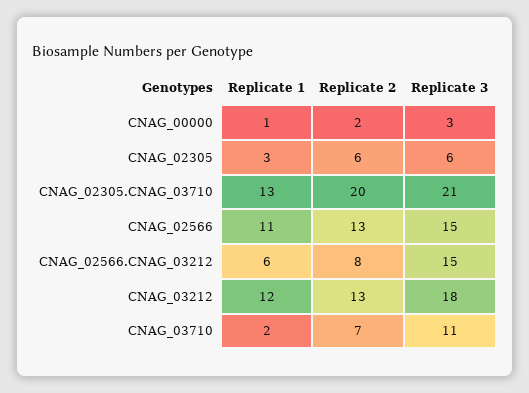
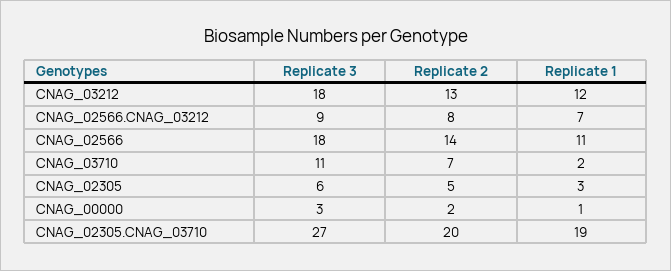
  {
    "Replicate 1": {
      "CNAG_00000": 1,
      "CNAG_02305": 3,
-     "CNAG_02305.CNAG_03710": 13,
+     "CNAG_02305.CNAG_03710": 19,
      "CNAG_02566": 11,
-     "CNAG_02566.CNAG_03212": 6,
+     "CNAG_02566.CNAG_03212": 7,
      "CNAG_03212": 12,
      "CNAG_03710": 2
    },
    "Replicate 2": {
      "CNAG_00000": 2,
-     "CNAG_02305": 6,
+     "CNAG_02305": 5,
      "CNAG_02305.CNAG_03710": 20,
-     "CNAG_02566": 13,
+     "CNAG_02566": 14,
      "CNAG_02566.CNAG_03212": 8,
      "CNAG_03212": 13,
      "CNAG_03710": 7
    },
    "Replicate 3": {
      "CNAG_00000": 3,
      "CNAG_02305": 6,
-     "CNAG_02305.CNAG_03710": 21,
+     "CNAG_02305.CNAG_03710": 27,
-     "CNAG_02566": 15,
+     "CNAG_02566": 18,
-     "CNAG_02566.CNAG_03212": 15,
+     "CNAG_02566.CNAG_03212": 9,
      "CNAG_03212": 18,
      "CNAG_03710": 11
    }
  }

